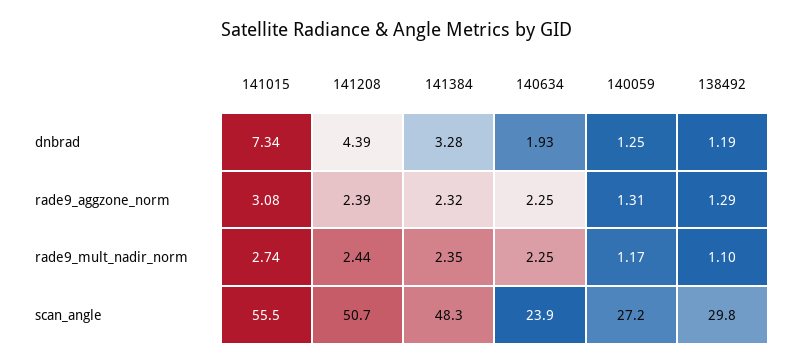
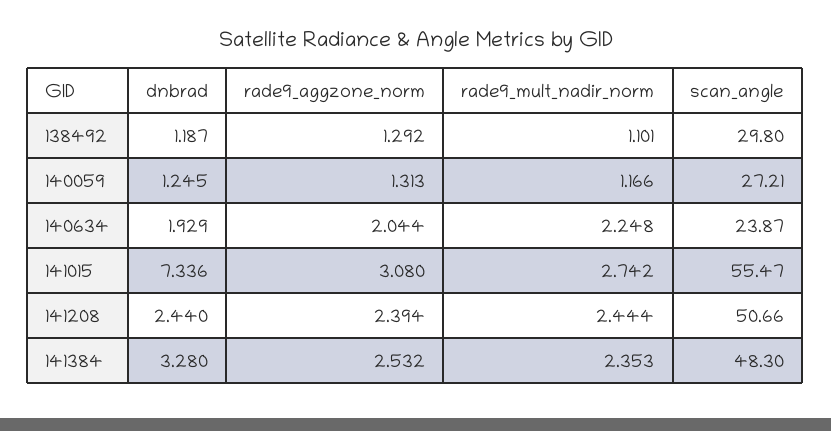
  {
    "141015": {
      "dnbrad": 7.336,
      "rade9_aggzone_norm": 3.08,
      "rade9_mult_nadir_norm": 2.742,
      "scan_angle": 55.47
    },
    "141208": {
-     "dnbrad": 4.39,
+     "dnbrad": 2.44,
      "rade9_aggzone_norm": 2.394,
      "rade9_mult_nadir_norm": 2.444,
      "scan_angle": 50.66
    },
    "141384": {
      "dnbrad": 3.28,
-     "rade9_aggzone_norm": 2.32,
+     "rade9_aggzone_norm": 2.532,
      "rade9_mult_nadir_norm": 2.353,
      "scan_angle": 48.3
    },
    "140634": {
      "dnbrad": 1.929,
-     "rade9_aggzone_norm": 2.25,
+     "rade9_aggzone_norm": 2.044,
      "rade9_mult_nadir_norm": 2.248,
      "scan_angle": 23.87
    },
    "140059": {
      "dnbrad": 1.245,
      "rade9_aggzone_norm": 1.313,
      "rade9_mult_nadir_norm": 1.166,
      "scan_angle": 27.21
    },
    "138492": {
      "dnbrad": 1.187,
      "rade9_aggzone_norm": 1.292,
      "rade9_mult_nadir_norm": 1.101,
      "scan_angle": 29.8
    }
  }

